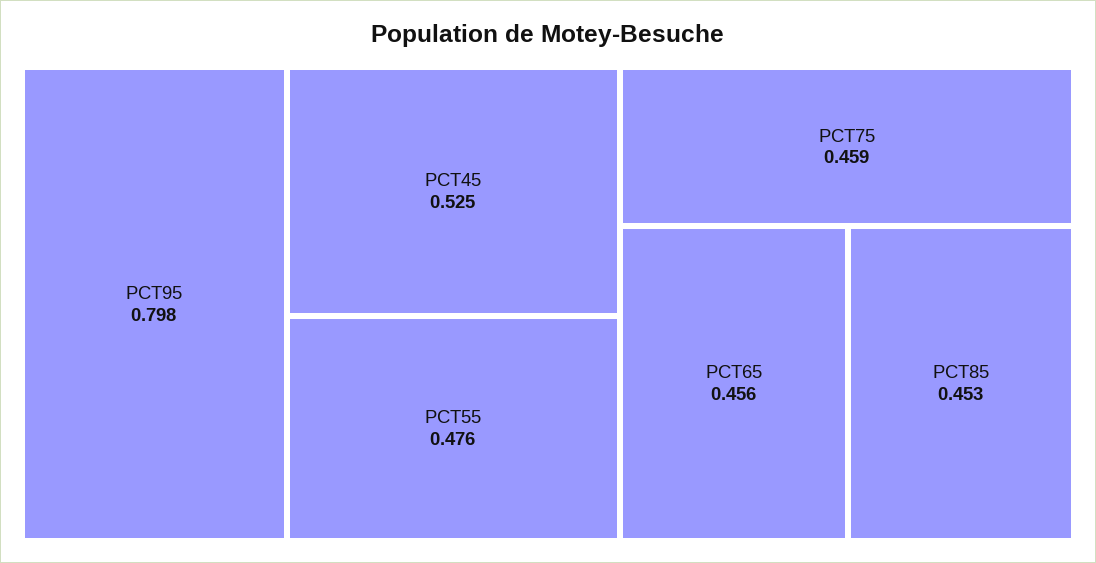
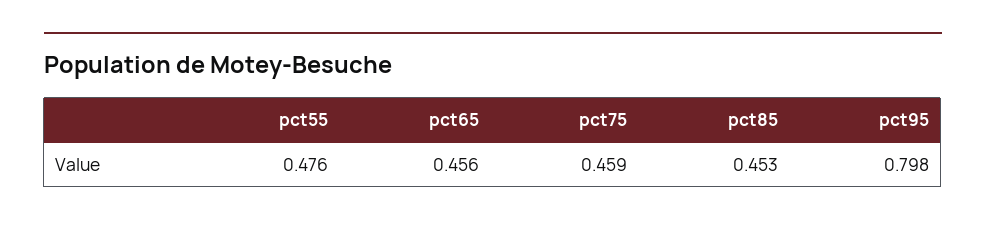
  {
    "PCT95": 0.798,
-   "PCT45": 0.525,
    "PCT55": 0.476,
    "PCT75": 0.459,
    "PCT65": 0.456,
    "PCT85": 0.453
  }

